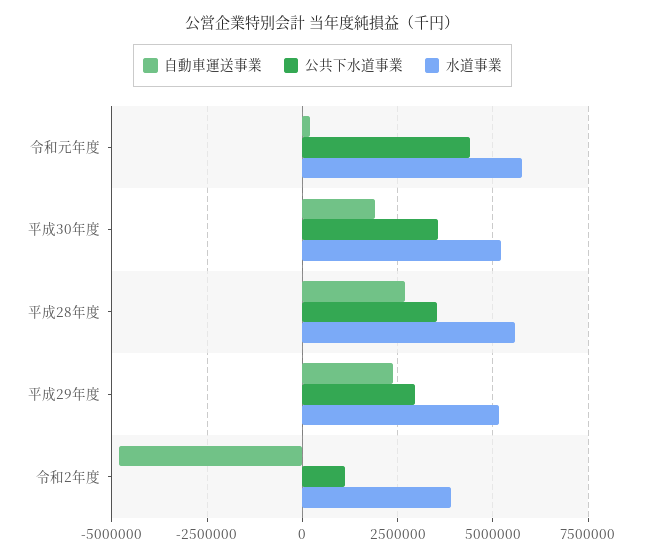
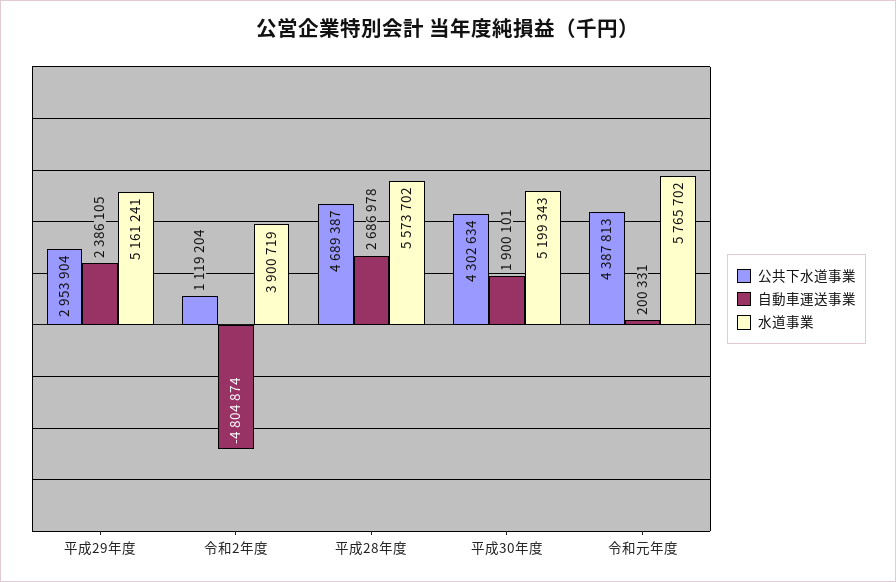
  {
    "自動車運送事業": {
      "令和元年度": 200331,
      "平成30年度": 1900101,
      "平成28年度": 2686978,
      "平成29年度": 2386105,
      "令和2年度": -4804874
    },
    "公共下水道事業": {
      "令和元年度": 4387813,
-     "平成30年度": 3500000,
+     "平成30年度": 4302634,
-     "平成28年度": 3500000,
+     "平成28年度": 4689387,
      "平成29年度": 2953904,
      "令和2年度": 1119204
    },
    "水道事業": {
      "令和元年度": 5765702,
      "平成30年度": 5199343,
      "平成28年度": 5573702,
      "平成29年度": 5161241,
      "令和2年度": 3900719
    }
  }

